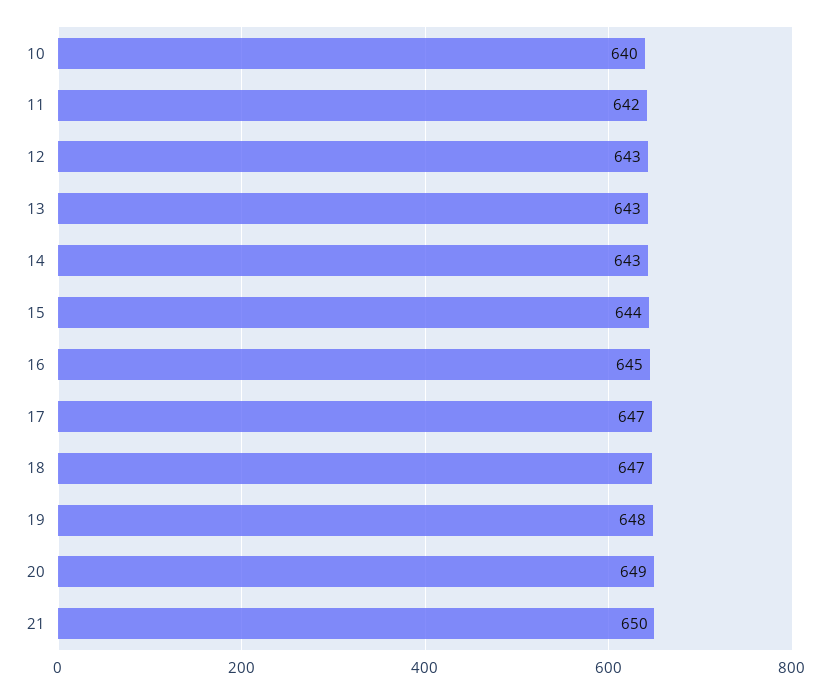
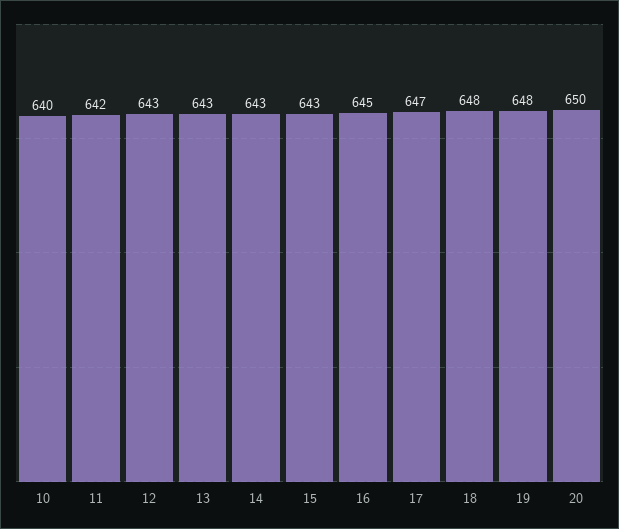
  {
    "10": 640,
    "11": 642,
    "12": 643,
    "13": 643,
    "14": 643,
-   "15": 644,
+   "15": 643,
    "16": 645,
    "17": 647,
-   "18": 647,
+   "18": 648,
    "19": 648,
-   "20": 649,
+   "20": 650
-   "21": 650
  }

